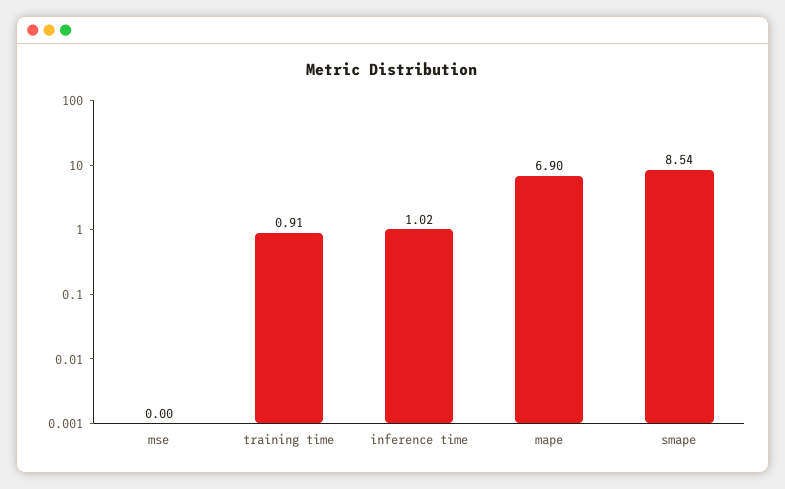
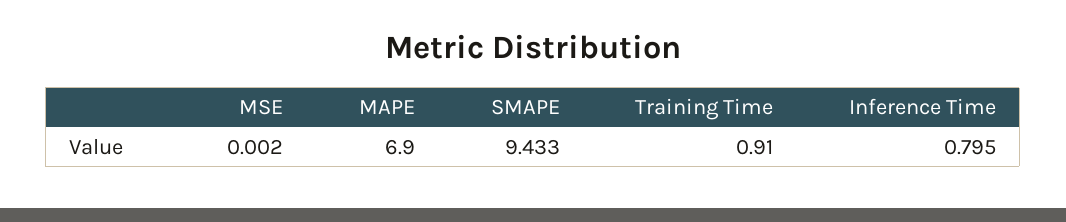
  {
    "mse": 0.002,
    "training time": 0.91,
-   "inference time": 1.02,
+   "inference time": 0.795,
    "mape": 6.9,
-   "smape": 8.54
+   "smape": 9.433
  }

